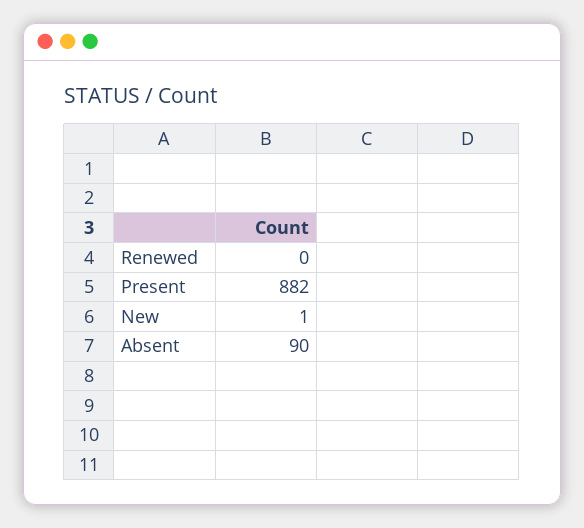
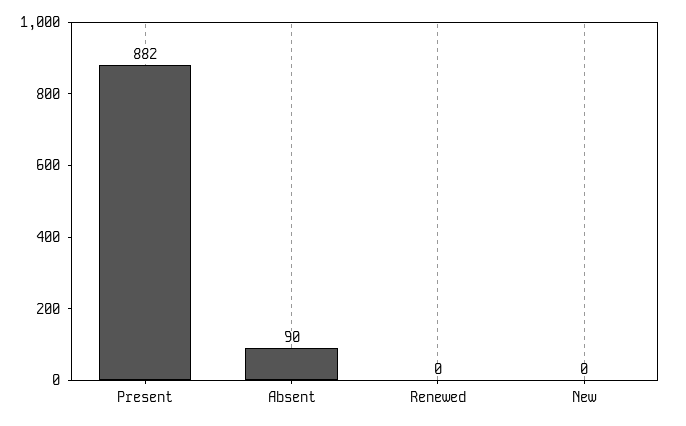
  {
    "Renewed": 0,
    "Present": 882,
-   "New": 1,
+   "New": 0,
    "Absent": 90
  }

